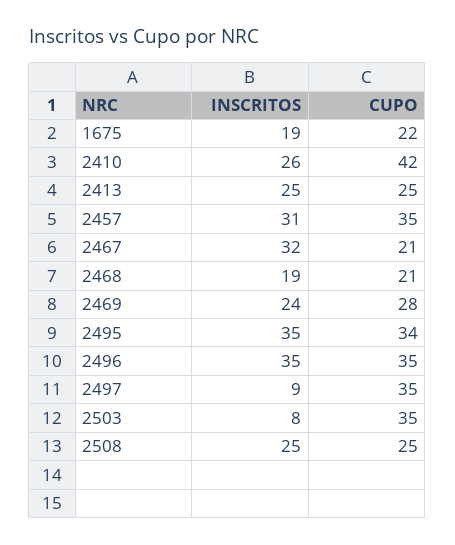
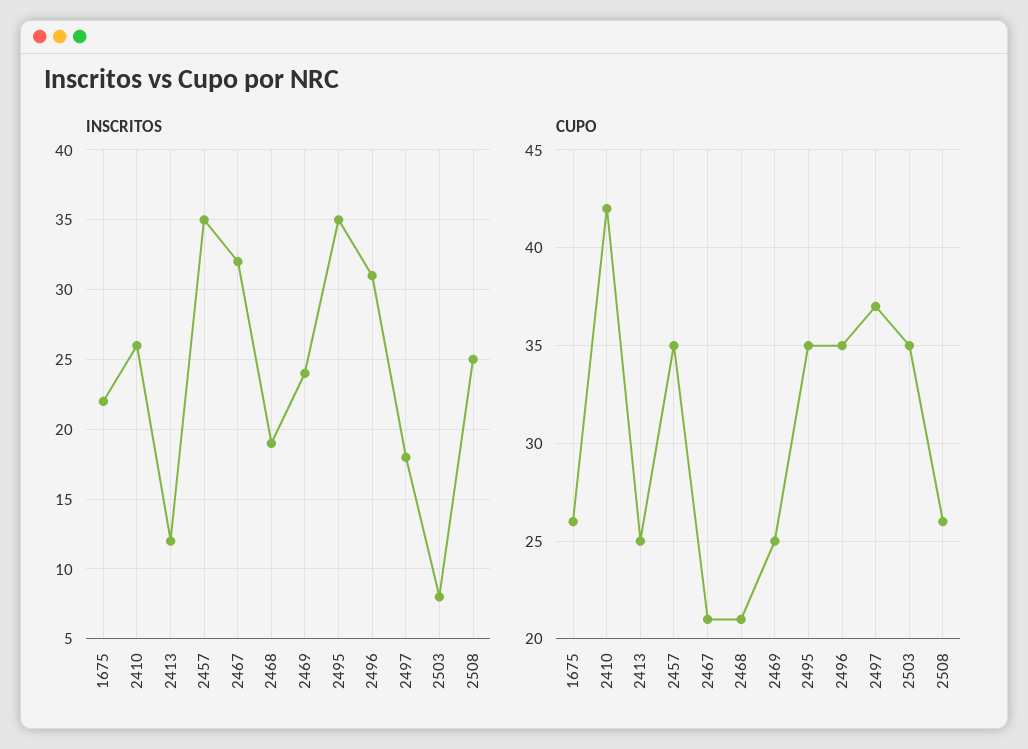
  {
    "INSCRITOS": {
-     "1675": 19,
+     "1675": 22,
      "2410": 26,
-     "2413": 25,
+     "2413": 12,
-     "2457": 31,
+     "2457": 35,
      "2467": 32,
      "2468": 19,
      "2469": 24,
      "2495": 35,
-     "2496": 35,
+     "2496": 31,
-     "2497": 9,
+     "2497": 18,
      "2503": 8,
      "2508": 25
    },
    "CUPO": {
-     "1675": 22,
+     "1675": 26,
      "2410": 42,
      "2413": 25,
      "2457": 35,
      "2467": 21,
      "2468": 21,
-     "2469": 28,
+     "2469": 25,
-     "2495": 34,
+     "2495": 35,
      "2496": 35,
-     "2497": 35,
+     "2497": 37,
      "2503": 35,
-     "2508": 25
+     "2508": 26
    }
  }

